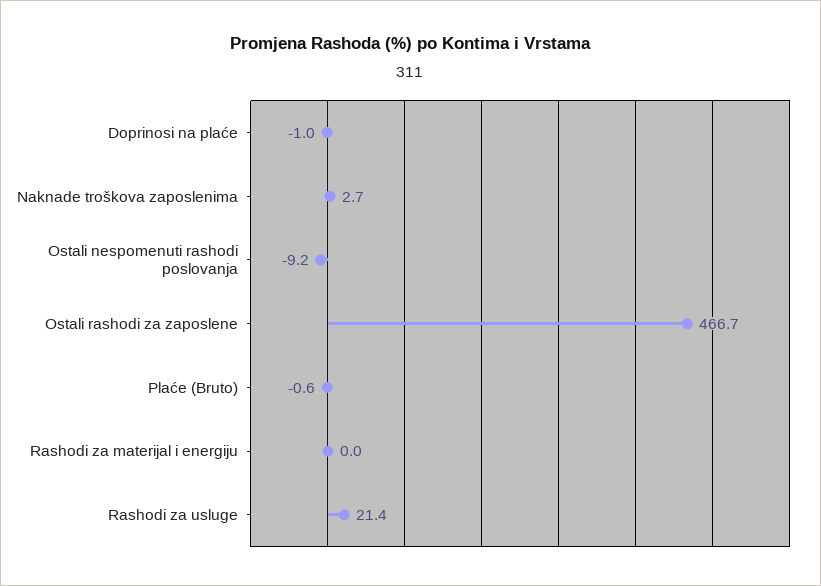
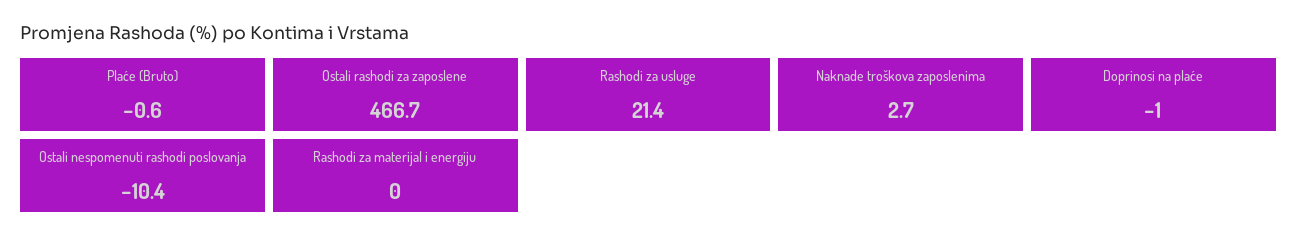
  {
    "Doprinosi na plaće": -1,
    "Naknade troškova zaposlenima": 2.7,
-   "Ostali nespomenuti rashodi poslovanja": -9.2,
+   "Ostali nespomenuti rashodi poslovanja": -10.4,
    "Ostali rashodi za zaposlene": 466.7,
    "Plaće (Bruto)": -0.6,
    "Rashodi za materijal i energiju": 0,
    "Rashodi za usluge": 21.4
  }

